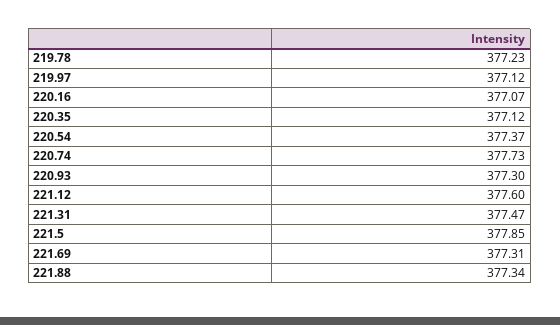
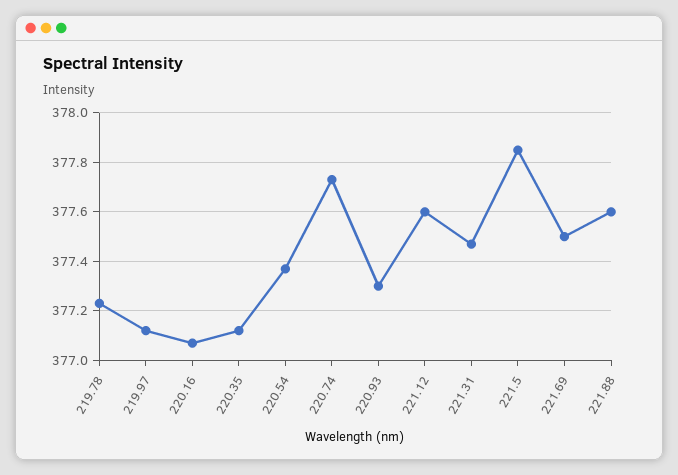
  {
    "219.78": 377.23,
    "219.97": 377.12,
    "220.16": 377.07,
    "220.35": 377.12,
    "220.54": 377.37,
    "220.74": 377.73,
    "220.93": 377.3,
    "221.12": 377.6,
    "221.31": 377.47,
    "221.5": 377.85,
-   "221.69": 377.31,
+   "221.69": 377.5,
-   "221.88": 377.34
+   "221.88": 377.6
  }

